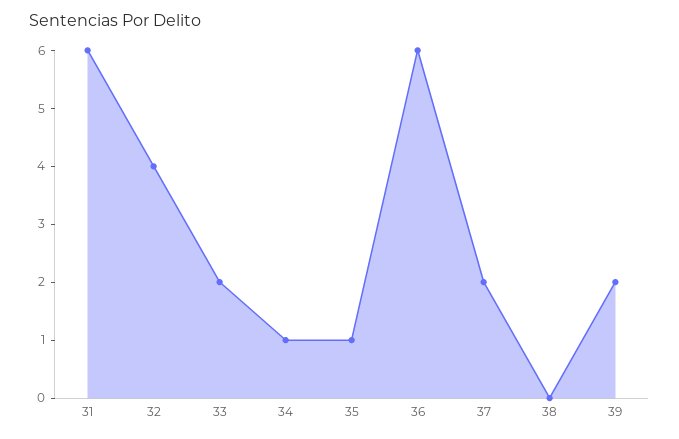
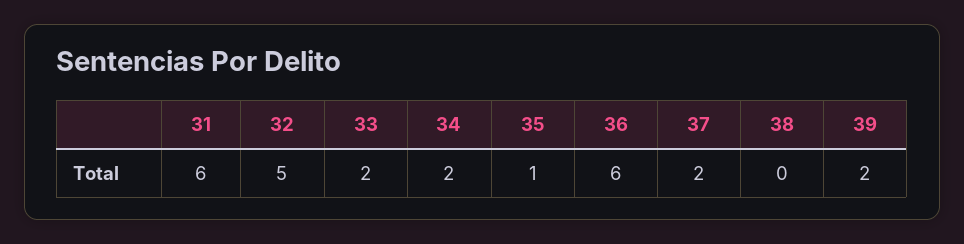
  {
    "31": 6,
-   "32": 4,
+   "32": 5,
    "33": 2,
-   "34": 1,
+   "34": 2,
    "35": 1,
    "36": 6,
    "37": 2,
    "38": 0,
    "39": 2
  }

